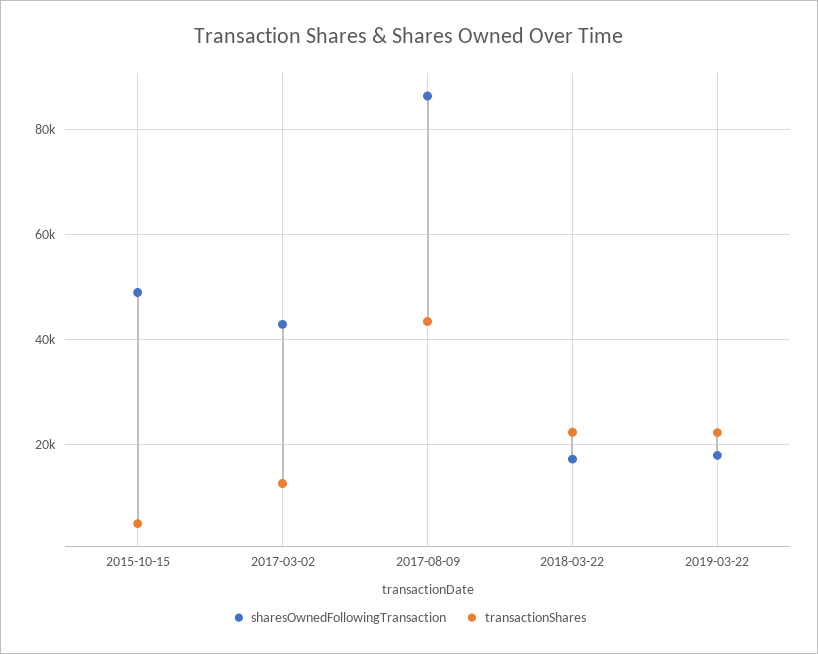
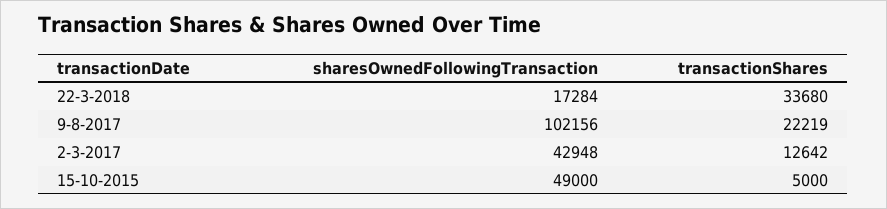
  {
    "sharesOwnedFollowingTransaction": {
      "2015-10-15": 49000,
      "2017-03-02": 42948,
-     "2017-08-09": 86000,
+     "2017-08-09": 102156,
-     "2018-03-22": 17284,
+     "2018-03-22": 17284
-     "2019-03-22": 18000
    },
    "transactionShares": {
      "2015-10-15": 5000,
      "2017-03-02": 12642,
-     "2017-08-09": 44000,
+     "2017-08-09": 22219,
-     "2018-03-22": 22000,
+     "2018-03-22": 33680
-     "2019-03-22": 22000
    }
  }

